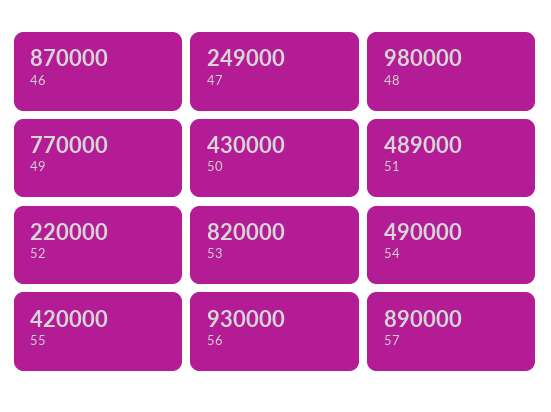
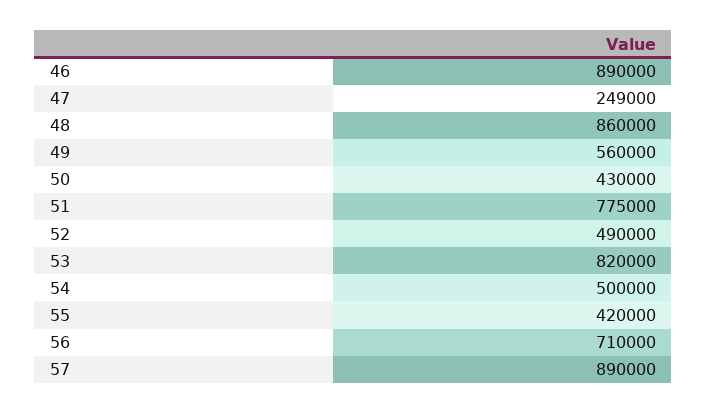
  {
-   "46": 870000,
+   "46": 890000,
    "47": 249000,
-   "48": 980000,
+   "48": 860000,
-   "49": 770000,
+   "49": 560000,
    "50": 430000,
-   "51": 489000,
+   "51": 775000,
-   "52": 220000,
+   "52": 490000,
    "53": 820000,
-   "54": 490000,
+   "54": 500000,
    "55": 420000,
-   "56": 930000,
+   "56": 710000,
    "57": 890000
  }

